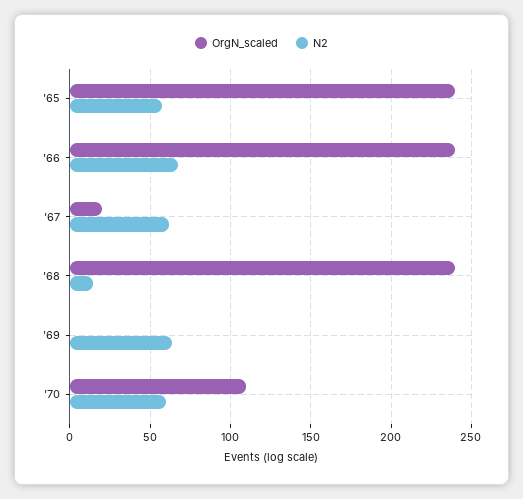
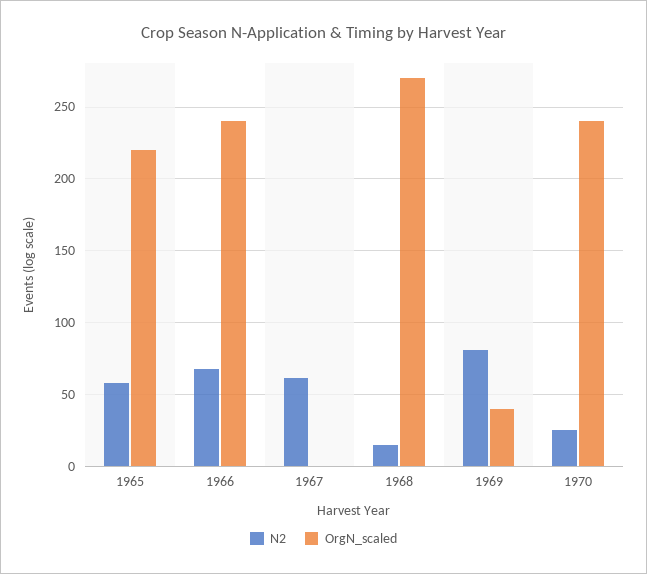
  {
    "OrgN_scaled": {
-     "'65": 240,
+     "'65": 220,
      "'66": 240,
-     "'67": 20,
+     "'67": 0,
-     "'68": 240,
+     "'68": 270,
-     "'69": 0,
+     "'69": 40,
-     "'70": 110
+     "'70": 240
    },
    "N2": {
      "'65": 60,
      "'66": 70,
      "'67": 60,
      "'68": 15,
-     "'69": 65,
+     "'69": 80,
-     "'70": 60
+     "'70": 25
    }
  }

